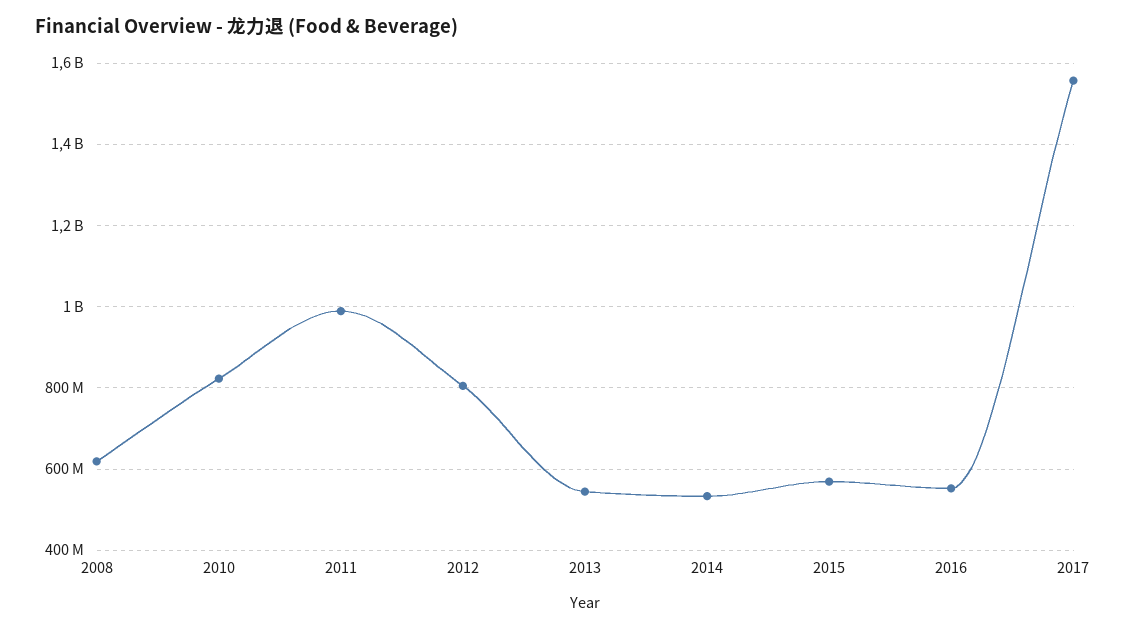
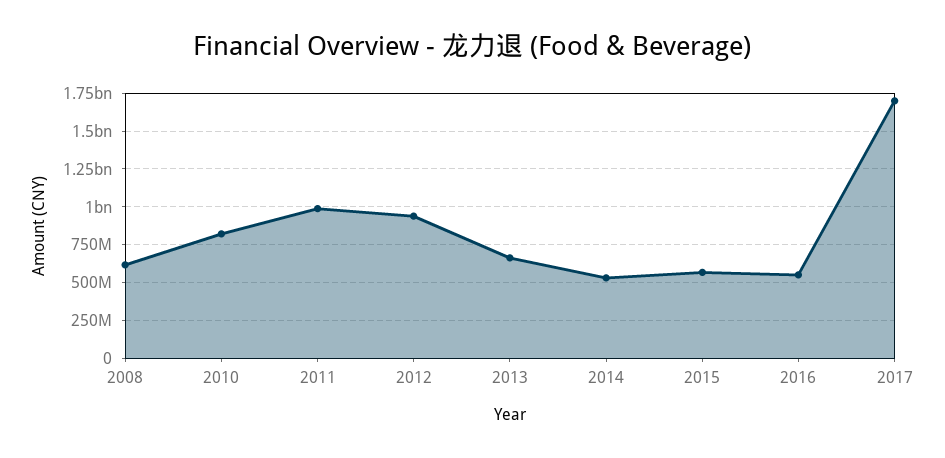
  {
    "2008": 620000000,
    "2010": 820000000,
    "2011": 980000000,
-   "2012": 800000000,
+   "2012": 950000000,
-   "2013": 540000000,
+   "2013": 650000000,
    "2014": 540000000,
    "2015": 560000000,
    "2016": 560000000,
-   "2017": 1560000000
+   "2017": 1700000000
  }

